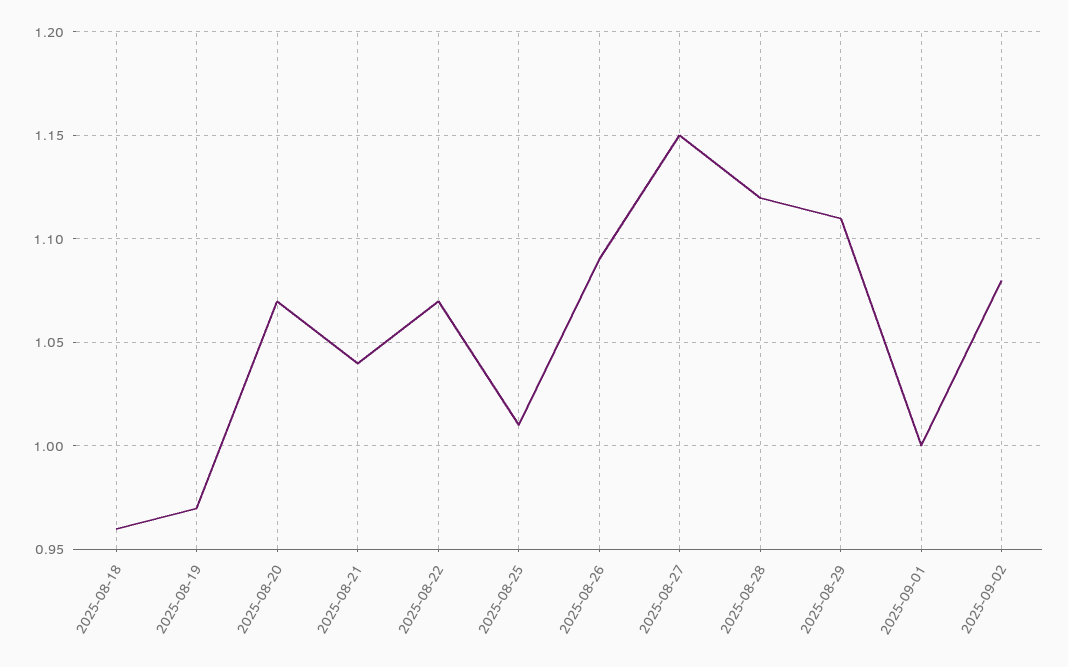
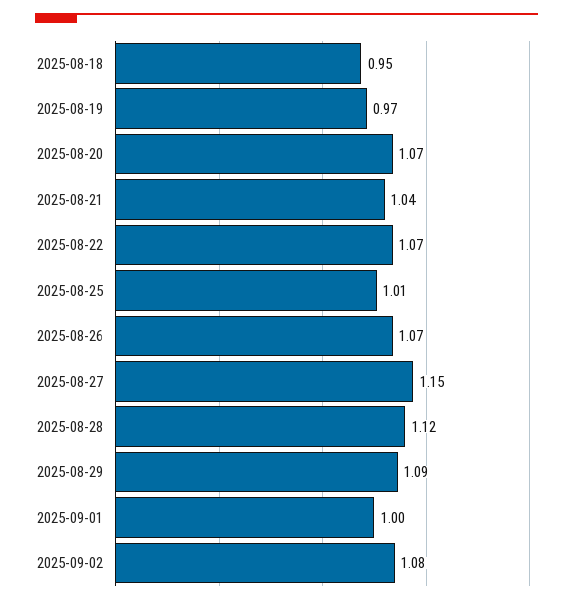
  {
-   "2025-08-18": 0.96,
+   "2025-08-18": 0.95,
    "2025-08-19": 0.97,
    "2025-08-20": 1.07,
    "2025-08-21": 1.04,
    "2025-08-22": 1.07,
    "2025-08-25": 1.01,
-   "2025-08-26": 1.09,
+   "2025-08-26": 1.07,
    "2025-08-27": 1.15,
    "2025-08-28": 1.12,
-   "2025-08-29": 1.11,
+   "2025-08-29": 1.09,
    "2025-09-01": 1,
    "2025-09-02": 1.08
  }

